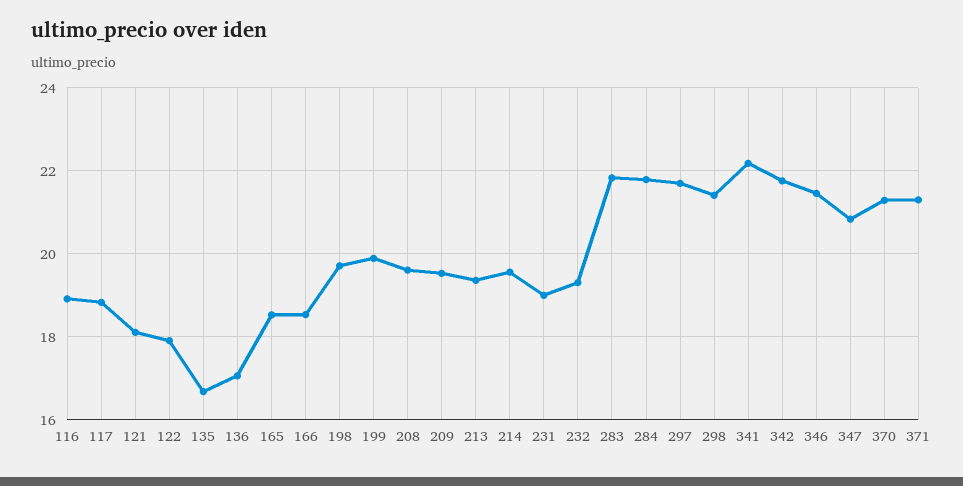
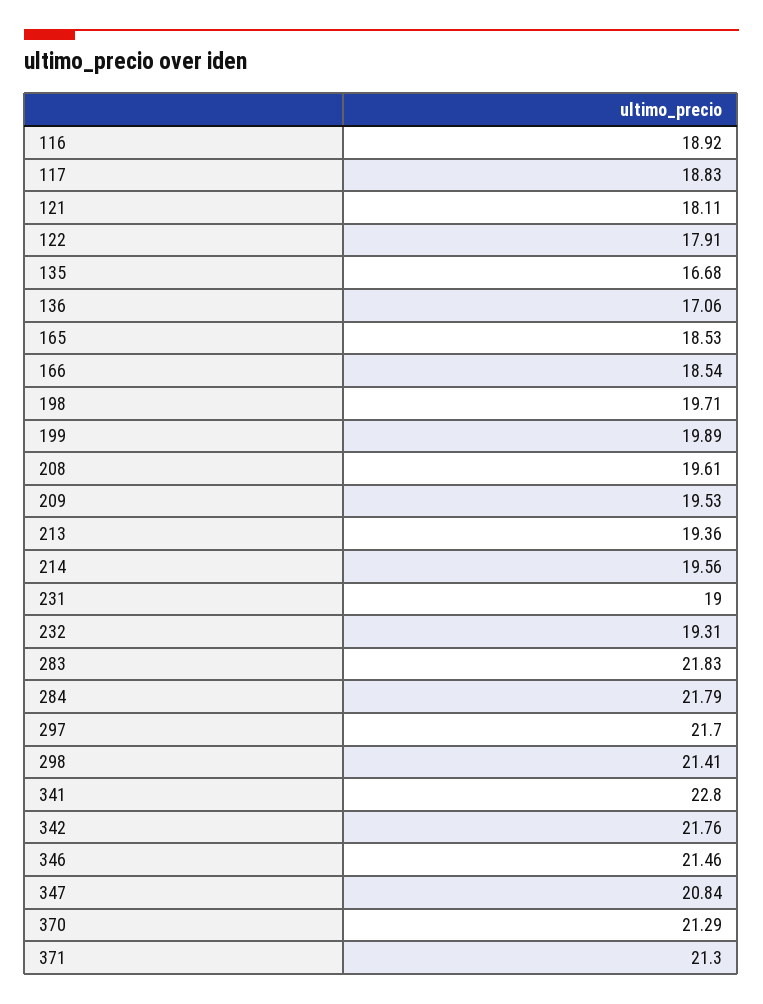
  {
    "116": 18.92,
    "117": 18.83,
    "121": 18.11,
    "122": 17.91,
    "135": 16.68,
    "136": 17.06,
    "165": 18.53,
    "166": 18.54,
    "198": 19.71,
    "199": 19.89,
    "208": 19.61,
    "209": 19.53,
    "213": 19.36,
    "214": 19.56,
    "231": 19,
    "232": 19.31,
    "283": 21.83,
    "284": 21.79,
    "297": 21.7,
    "298": 21.41,
-   "341": 22.2,
+   "341": 22.8,
    "342": 21.76,
    "346": 21.46,
    "347": 20.84,
    "370": 21.29,
    "371": 21.3
  }

